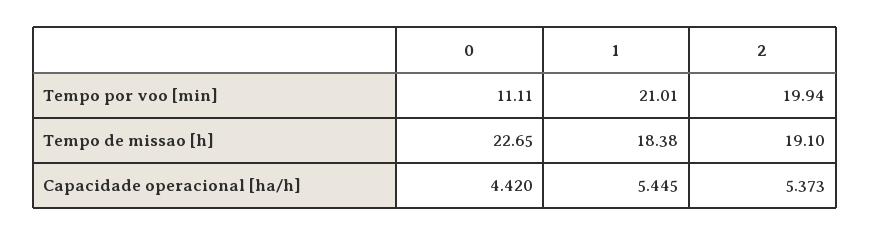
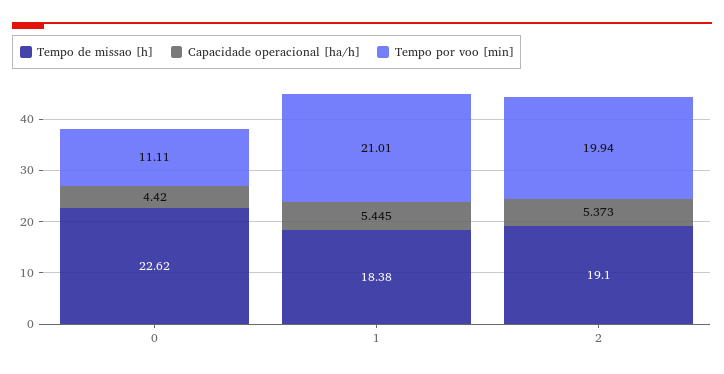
  {
    "Tempo por voo [min]": {
      "0": 11.11,
      "1": 21.01,
      "2": 19.94
    },
    "Tempo de missao [h]": {
-     "0": 22.65,
+     "0": 22.62,
      "1": 18.38,
      "2": 19.1
    },
    "Capacidade operacional [ha/h]": {
      "0": 4.42,
      "1": 5.445,
      "2": 5.373
    }
  }

